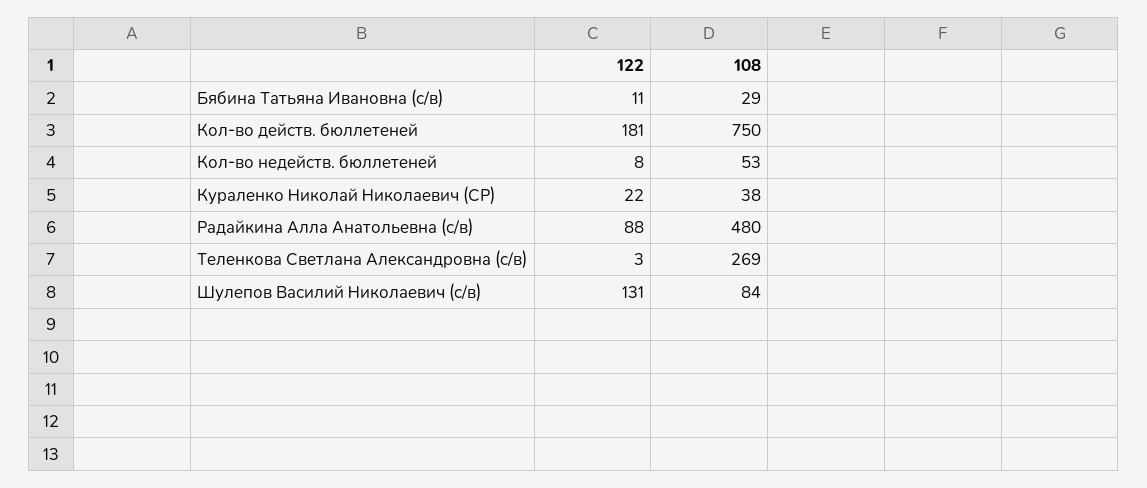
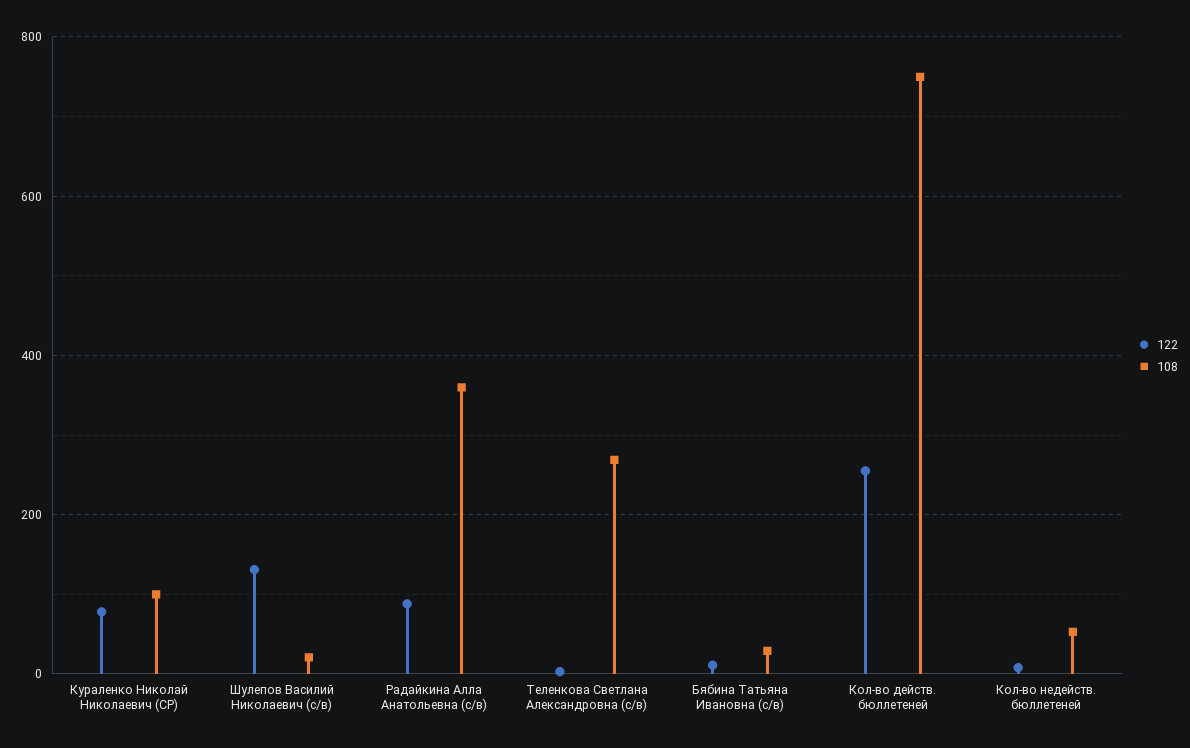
  {
    "122": {
      "Бябина Татьяна Ивановна (с/в)": 11,
-     "Кол-во действ. бюллетеней": 181,
+     "Кол-во действ. бюллетеней": 260,
      "Кол-во недейств. бюллетеней": 8,
-     "Кураленко Николай Николаевич (СР)": 22,
+     "Кураленко Николай Николаевич (СР)": 80,
      "Радайкина Алла Анатольевна (с/в)": 88,
      "Теленкова Светлана Александровна (с/в)": 3,
      "Шулепов Василий Николаевич (с/в)": 131
    },
    "108": {
      "Бябина Татьяна Ивановна (с/в)": 29,
      "Кол-во действ. бюллетеней": 750,
      "Кол-во недейств. бюллетеней": 53,
-     "Кураленко Николай Николаевич (СР)": 38,
+     "Кураленко Николай Николаевич (СР)": 100,
-     "Радайкина Алла Анатольевна (с/в)": 480,
+     "Радайкина Алла Анатольевна (с/в)": 360,
      "Теленкова Светлана Александровна (с/в)": 269,
-     "Шулепов Василий Николаевич (с/в)": 84
+     "Шулепов Василий Николаевич (с/в)": 20
    }
  }

